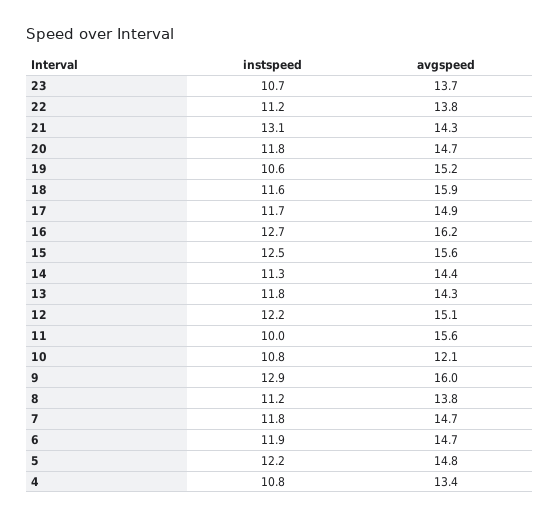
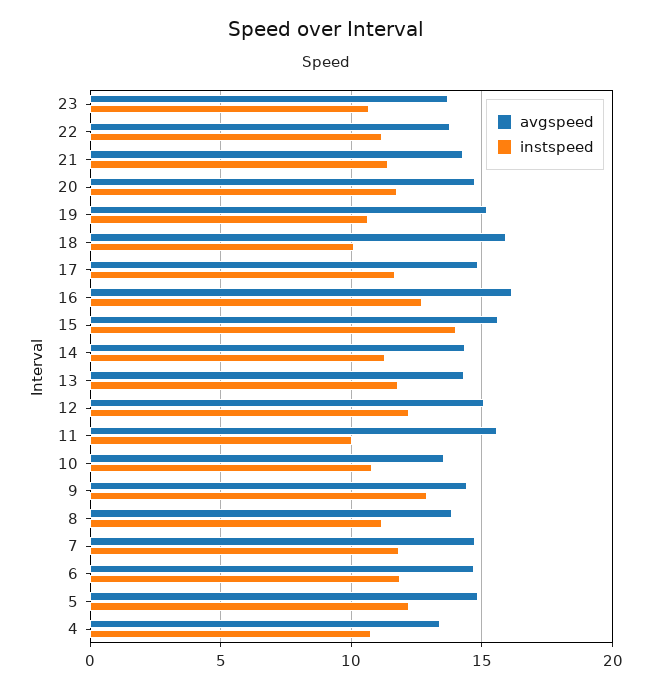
  {
    "instspeed": {
      "23": 10.7,
      "22": 11.2,
-     "21": 13.1,
+     "21": 11.5,
      "20": 11.8,
      "19": 10.6,
-     "18": 11.6,
+     "18": 10,
      "17": 11.7,
      "16": 12.7,
-     "15": 12.5,
+     "15": 14,
      "14": 11.3,
      "13": 11.8,
      "12": 12.2,
      "11": 10,
      "10": 10.8,
      "9": 12.9,
      "8": 11.2,
      "7": 11.8,
      "6": 11.9,
      "5": 12.2,
      "4": 10.8
    },
    "avgspeed": {
      "23": 13.7,
      "22": 13.8,
      "21": 14.3,
      "20": 14.7,
      "19": 15.2,
      "18": 15.9,
      "17": 14.9,
      "16": 16.2,
      "15": 15.6,
      "14": 14.4,
      "13": 14.3,
      "12": 15.1,
      "11": 15.6,
-     "10": 12.1,
+     "10": 13.5,
-     "9": 16,
+     "9": 14.5,
      "8": 13.8,
      "7": 14.7,
      "6": 14.7,
      "5": 14.8,
      "4": 13.4
    }
  }

